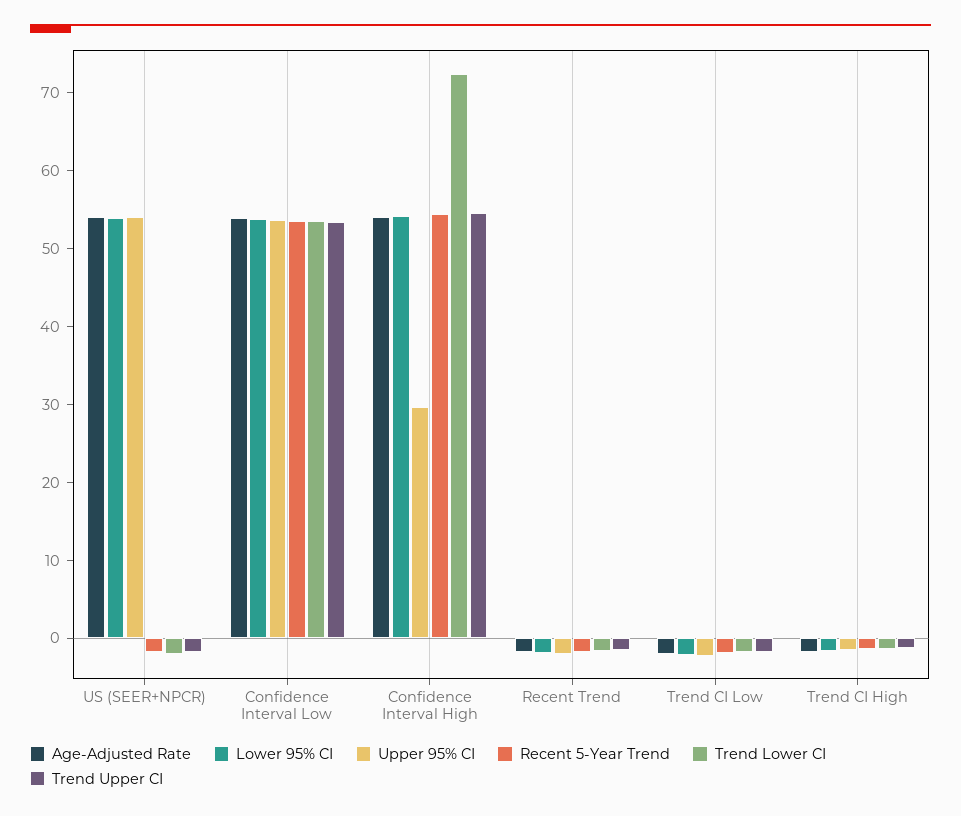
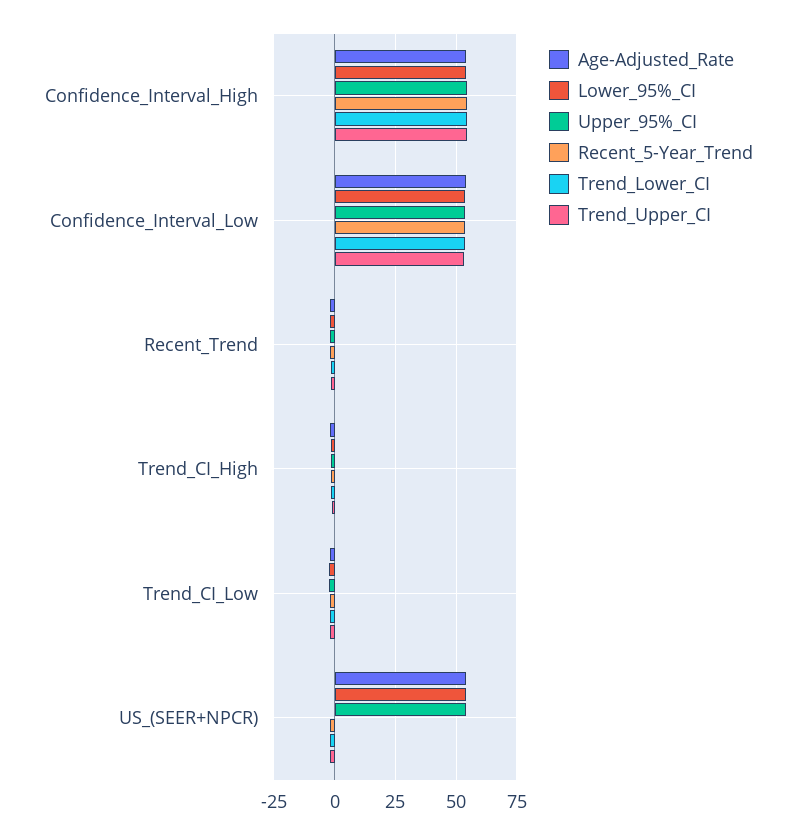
  {
    "Age-Adjusted Rate": {
      "US (SEER+NPCR)": 54,
      "Confidence Interval Low": 54,
      "Confidence Interval High": 54,
      "Recent Trend": -2,
      "Trend CI Low": -2,
      "Trend CI High": -2
    },
    "Lower 95% CI": {
      "US (SEER+NPCR)": 54,
      "Confidence Interval Low": 54,
      "Confidence Interval High": 54,
      "Recent Trend": -2,
      "Trend CI Low": -2,
      "Trend CI High": -2
    },
    "Upper 95% CI": {
      "US (SEER+NPCR)": 54,
      "Confidence Interval Low": 54,
-     "Confidence Interval High": 30,
+     "Confidence Interval High": 55,
      "Recent Trend": -2,
      "Trend CI Low": -2,
      "Trend CI High": -2
    },
    "Recent 5-Year Trend": {
      "US (SEER+NPCR)": -2,
      "Confidence Interval Low": 54,
      "Confidence Interval High": 54,
      "Recent Trend": -2,
      "Trend CI Low": -2,
      "Trend CI High": -2
    },
    "Trend Lower CI": {
      "US (SEER+NPCR)": -2,
      "Confidence Interval Low": 54,
-     "Confidence Interval High": 72,
+     "Confidence Interval High": 55,
      "Recent Trend": -2,
      "Trend CI Low": -2,
      "Trend CI High": -2
    },
    "Trend Upper CI": {
      "US (SEER+NPCR)": -2,
      "Confidence Interval Low": 54,
      "Confidence Interval High": 54,
      "Recent Trend": -2,
      "Trend CI Low": -2,
      "Trend CI High": -2
    }
  }

